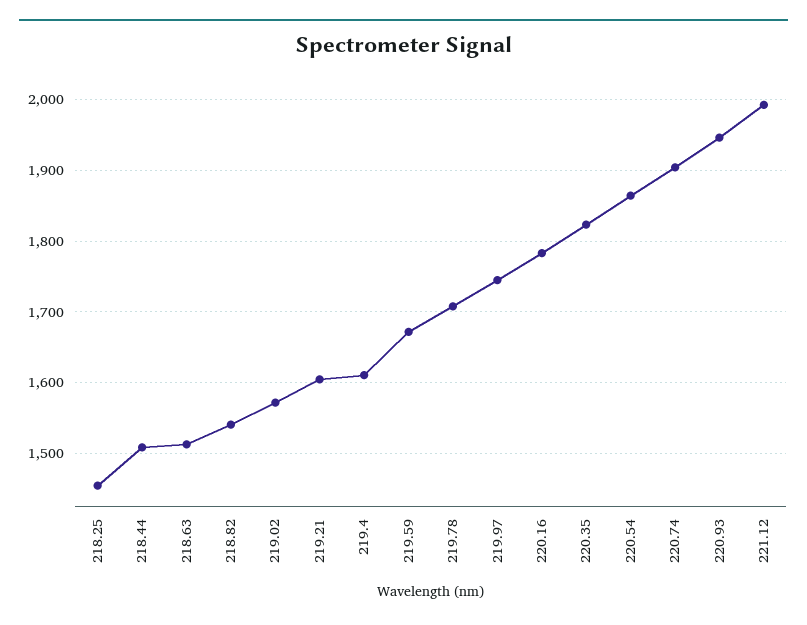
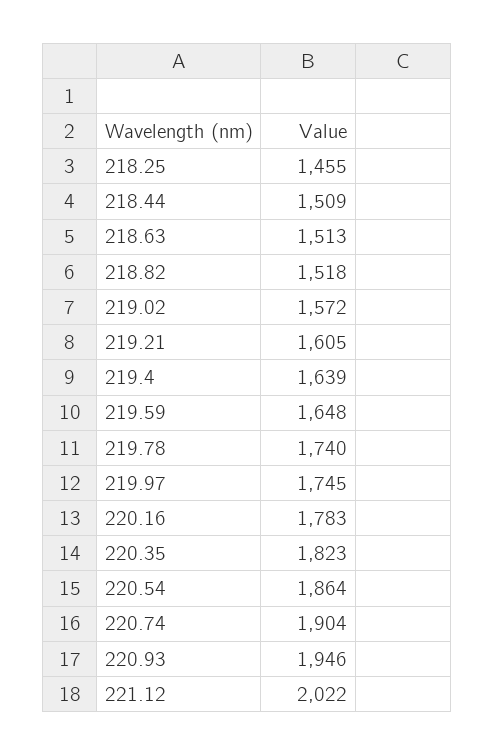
  {
    "218.25": 1455,
    "218.44": 1509,
    "218.63": 1513,
-   "218.82": 1540,
+   "218.82": 1518,
    "219.02": 1572,
    "219.21": 1605,
-   "219.4": 1610,
+   "219.4": 1639,
-   "219.59": 1670,
+   "219.59": 1648,
-   "219.78": 1710,
+   "219.78": 1740,
    "219.97": 1745,
    "220.16": 1783,
    "220.35": 1823,
    "220.54": 1864,
    "220.74": 1904,
    "220.93": 1946,
-   "221.12": 1990
+   "221.12": 2022
  }

